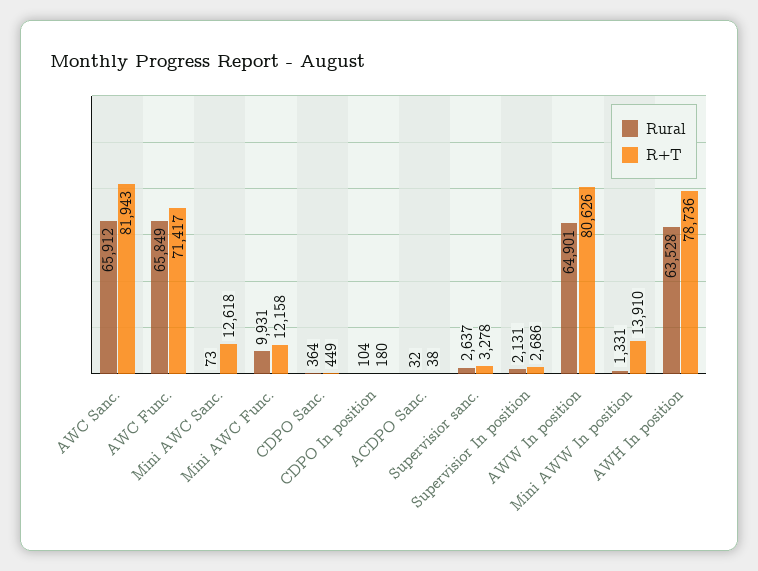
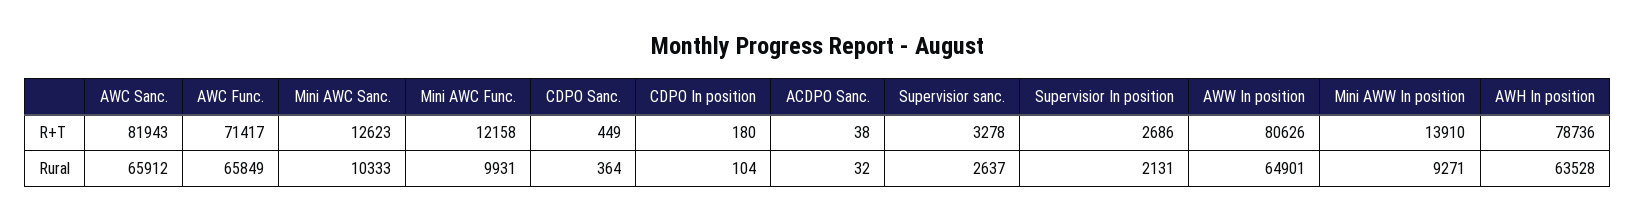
  {
    "Rural": {
      "AWC Sanc.": 65912,
      "AWC Func.": 65849,
-     "Mini AWC Sanc.": 73,
+     "Mini AWC Sanc.": 10333,
      "Mini AWC Func.": 9931,
      "CDPO Sanc.": 364,
      "CDPO In position": 104,
      "ACDPO Sanc.": 32,
      "Supervisior sanc.": 2637,
      "Supervisior In position": 2131,
      "AWW In position": 64901,
-     "Mini AWW In position": 1331,
+     "Mini AWW In position": 9271,
      "AWH In position": 63528
    },
    "R+T": {
      "AWC Sanc.": 81943,
      "AWC Func.": 71417,
-     "Mini AWC Sanc.": 12618,
+     "Mini AWC Sanc.": 12623,
      "Mini AWC Func.": 12158,
      "CDPO Sanc.": 449,
      "CDPO In position": 180,
      "ACDPO Sanc.": 38,
      "Supervisior sanc.": 3278,
      "Supervisior In position": 2686,
      "AWW In position": 80626,
      "Mini AWW In position": 13910,
      "AWH In position": 78736
    }
  }

